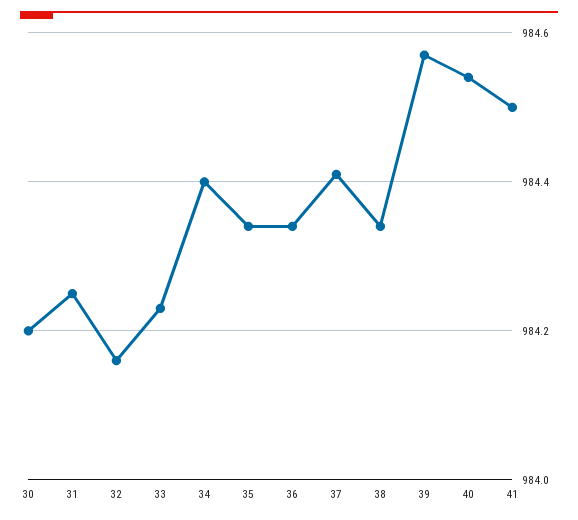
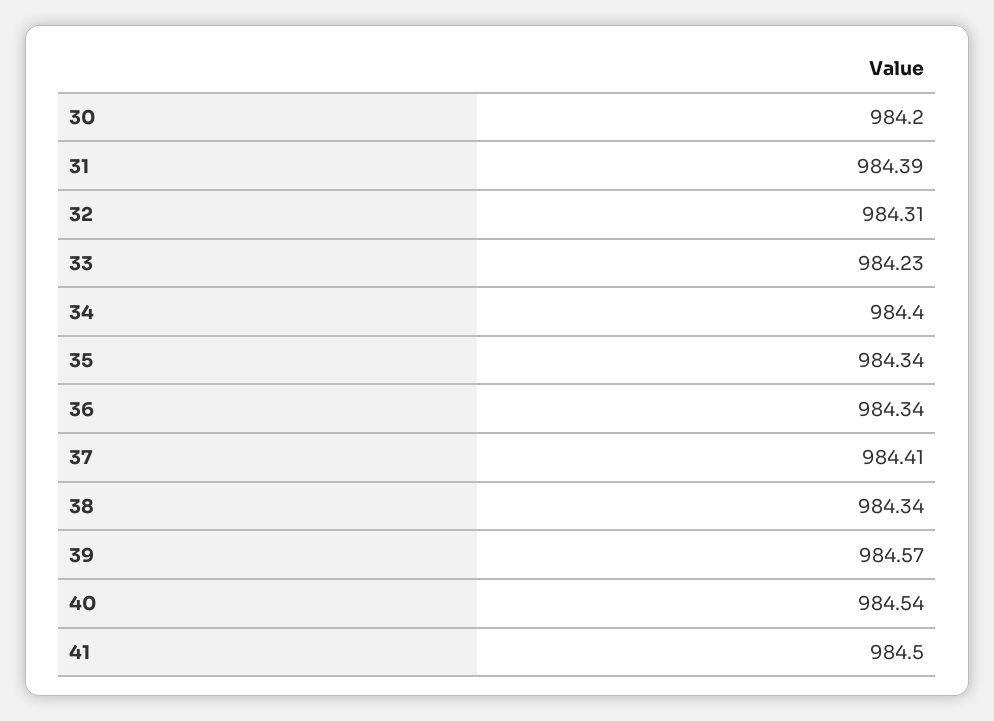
  {
    "30": 984.2,
-   "31": 984.25,
+   "31": 984.39,
-   "32": 984.15,
+   "32": 984.31,
    "33": 984.23,
    "34": 984.4,
    "35": 984.34,
    "36": 984.34,
    "37": 984.41,
    "38": 984.34,
    "39": 984.57,
    "40": 984.54,
    "41": 984.5
  }

